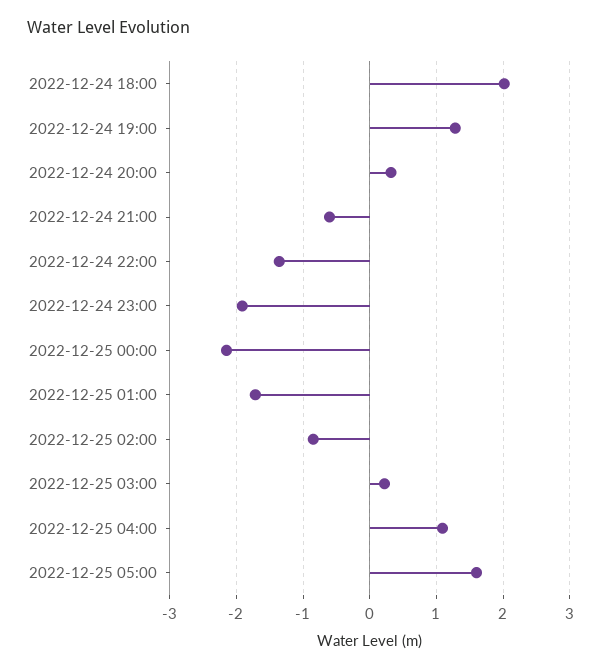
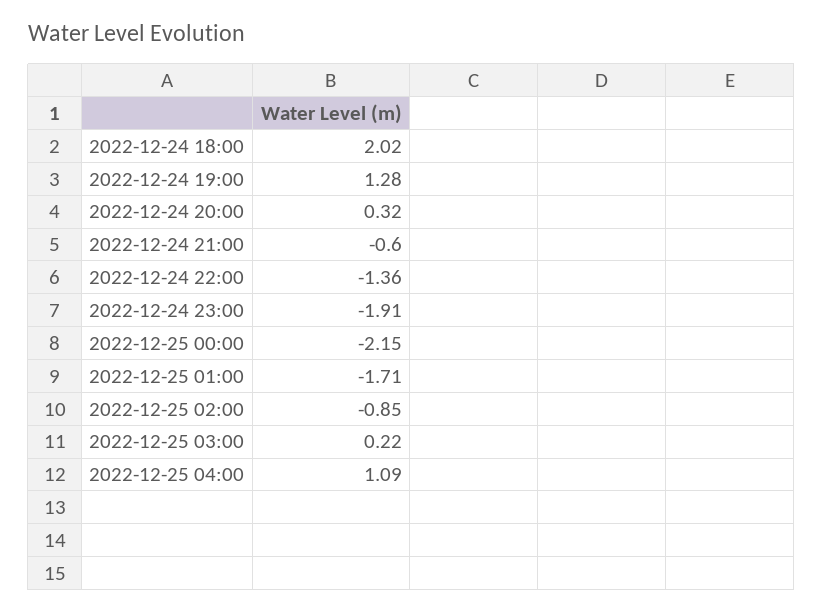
  {
    "2022-12-24 18:00": 2.02,
    "2022-12-24 19:00": 1.28,
    "2022-12-24 20:00": 0.32,
    "2022-12-24 21:00": -0.6,
    "2022-12-24 22:00": -1.36,
    "2022-12-24 23:00": -1.91,
    "2022-12-25 00:00": -2.15,
    "2022-12-25 01:00": -1.71,
    "2022-12-25 02:00": -0.85,
    "2022-12-25 03:00": 0.22,
-   "2022-12-25 04:00": 1.09,
+   "2022-12-25 04:00": 1.09
-   "2022-12-25 05:00": 1.6
  }

